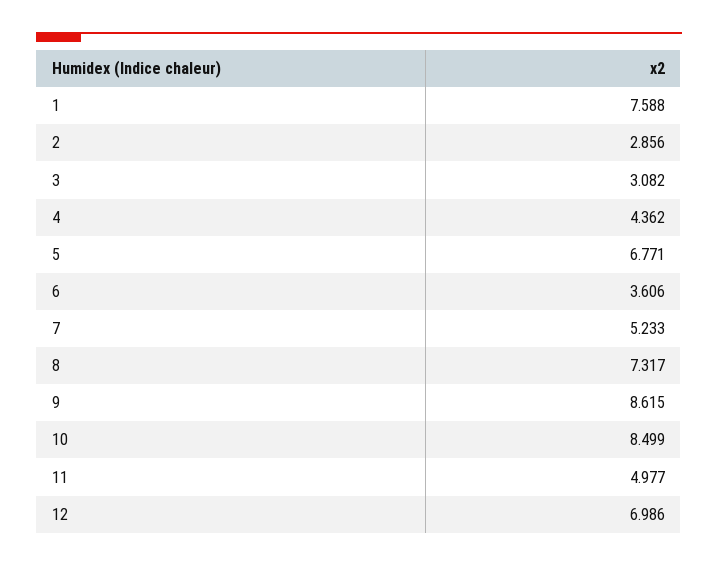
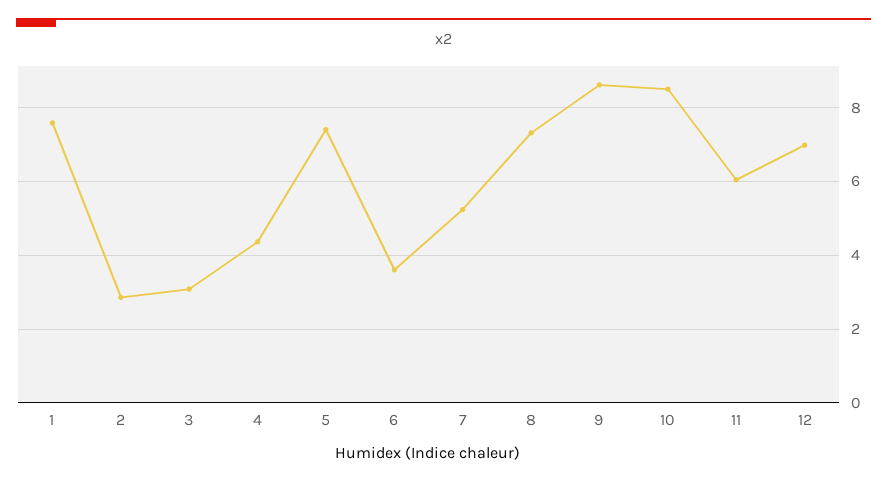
  {
    "1": 7.588,
    "2": 2.856,
    "3": 3.082,
    "4": 4.362,
-   "5": 6.771,
+   "5": 7.4,
    "6": 3.606,
    "7": 5.233,
    "8": 7.317,
    "9": 8.615,
    "10": 8.499,
-   "11": 4.977,
+   "11": 6,
    "12": 6.986
  }

